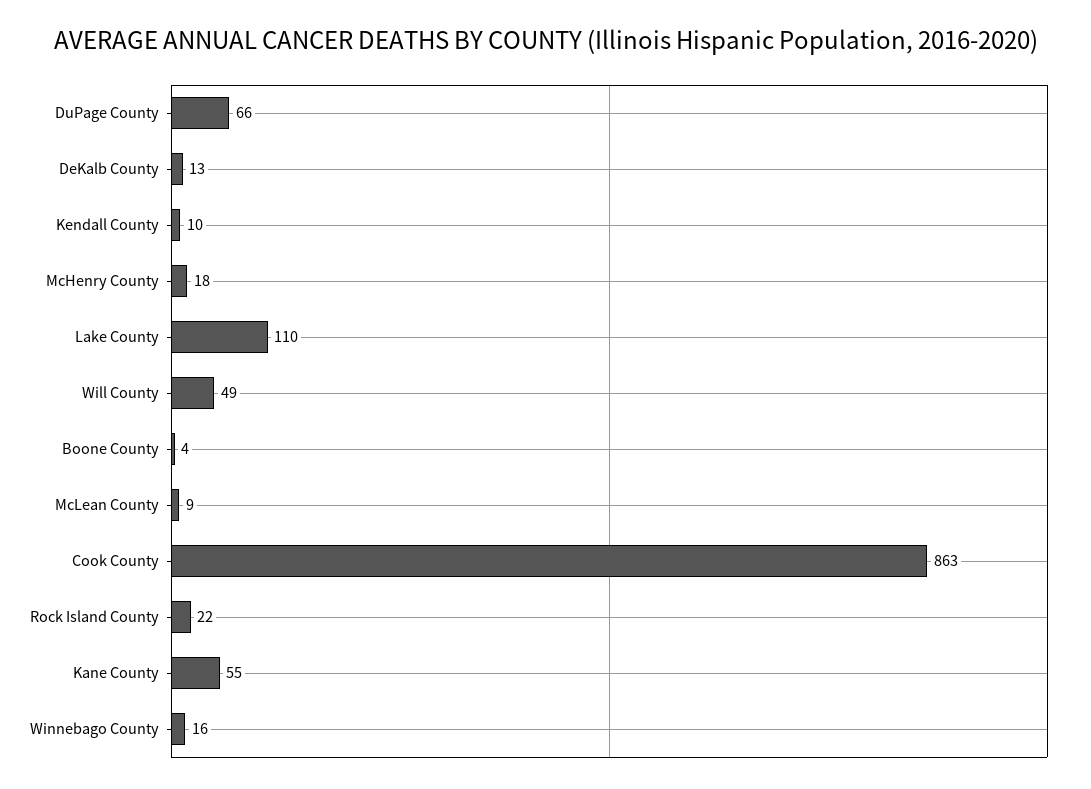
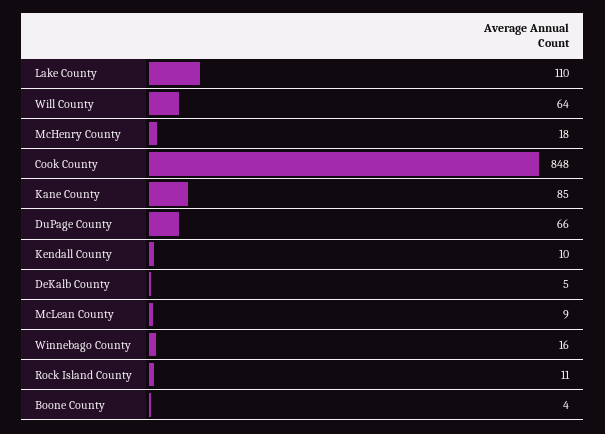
  {
    "DuPage County": 66,
-   "DeKalb County": 13,
+   "DeKalb County": 5,
    "Kendall County": 10,
    "McHenry County": 18,
    "Lake County": 110,
-   "Will County": 49,
+   "Will County": 64,
    "Boone County": 4,
    "McLean County": 9,
-   "Cook County": 863,
+   "Cook County": 848,
-   "Rock Island County": 22,
+   "Rock Island County": 11,
-   "Kane County": 55,
+   "Kane County": 85,
    "Winnebago County": 16
  }

